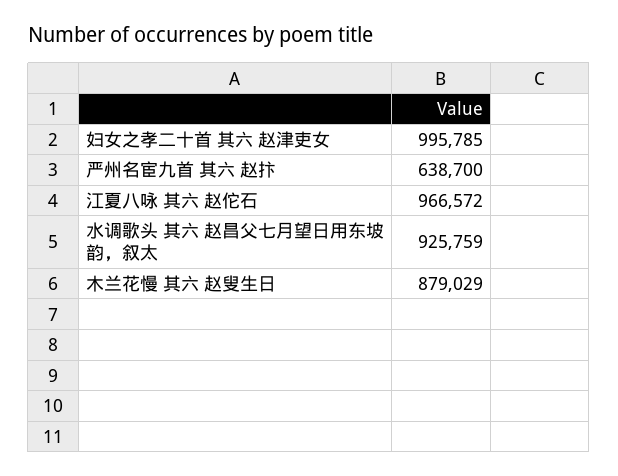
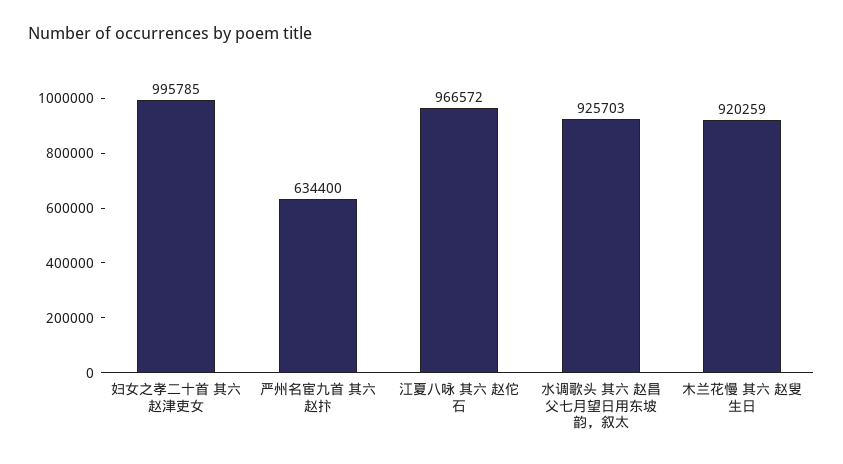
  {
    "妇女之孝二十首 其六 赵津吏女": 995785,
-   "严州名宦九首 其六 赵抃": 638700,
+   "严州名宦九首 其六 赵抃": 634400,
    "江夏八咏 其六 赵佗石": 966572,
-   "水调歌头 其六 赵昌父七月望日用东坡韵，叙太": 925759,
+   "水调歌头 其六 赵昌父七月望日用东坡韵，叙太": 925703,
-   "木兰花慢 其六 赵叟生日": 879029
+   "木兰花慢 其六 赵叟生日": 920259
  }

